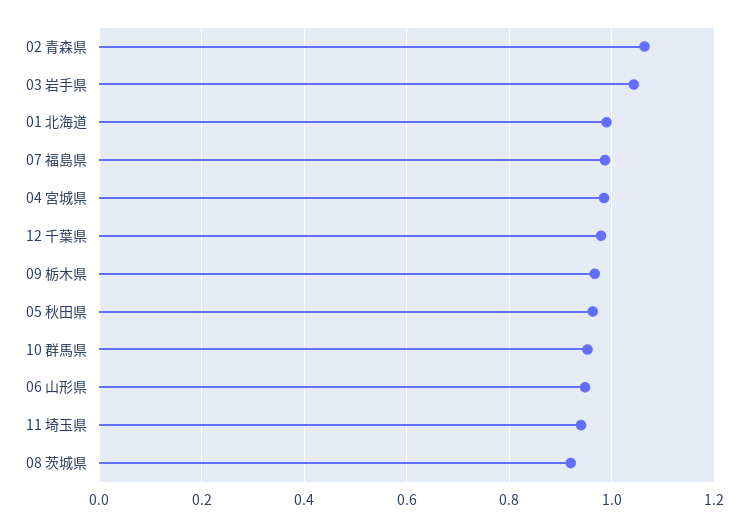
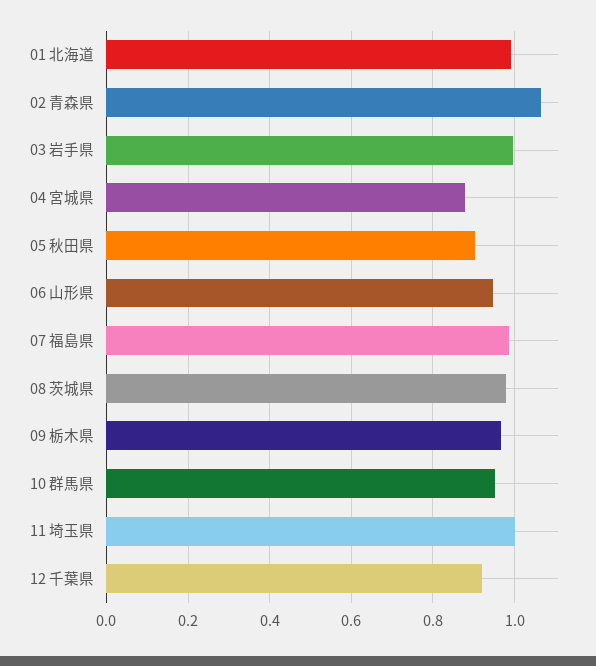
  {
    "02 青森県": 1.06,
-   "03 岩手県": 1.04,
+   "03 岩手県": 1,
    "01 北海道": 1,
    "07 福島県": 0.98,
-   "04 宮城県": 0.98,
+   "04 宮城県": 0.88,
-   "12 千葉県": 0.98,
+   "12 千葉県": 0.92,
    "09 栃木県": 0.96,
-   "05 秋田県": 0.96,
+   "05 秋田県": 0.9,
    "10 群馬県": 0.96,
    "06 山形県": 0.94,
-   "11 埼玉県": 0.94,
+   "11 埼玉県": 1,
-   "08 茨城県": 0.92
+   "08 茨城県": 0.98
  }

